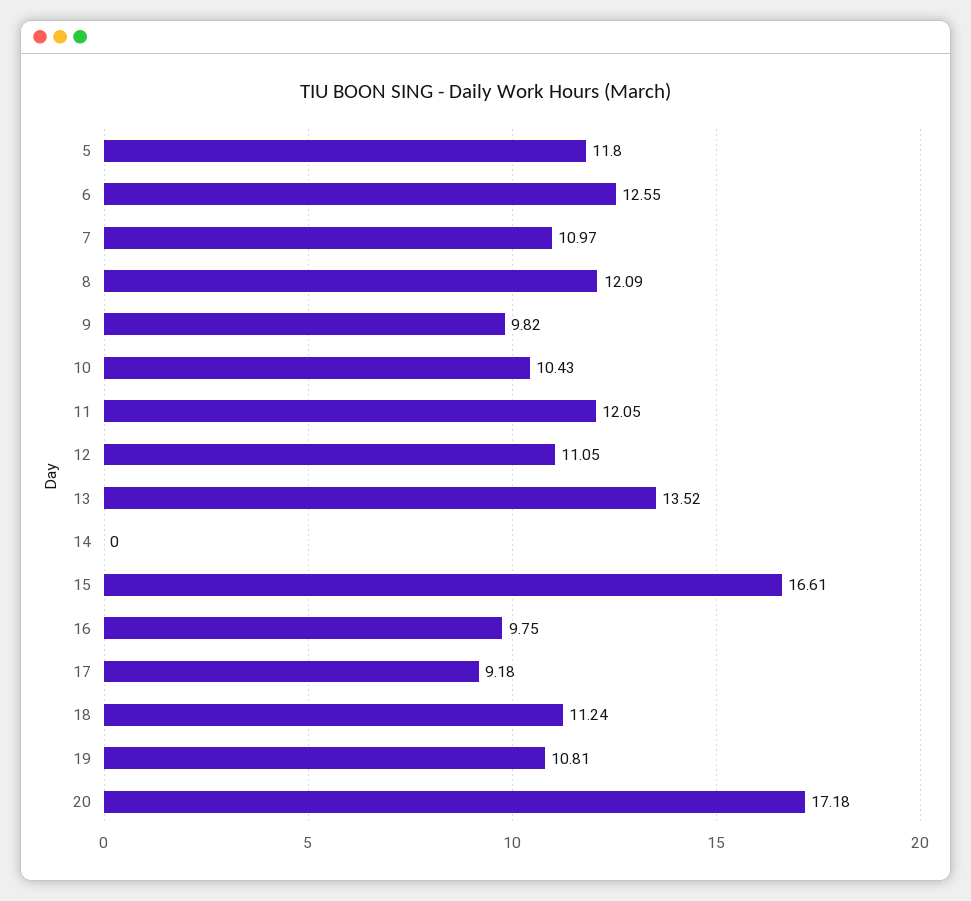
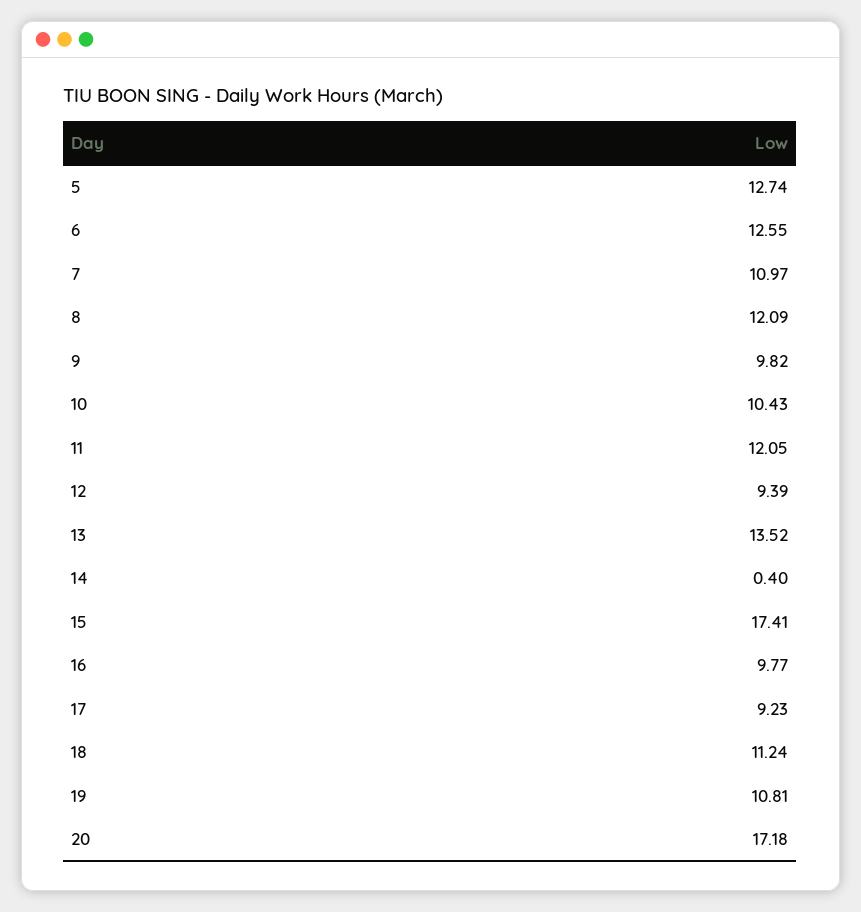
  {
-   "5": 11.8,
+   "5": 12.74,
    "6": 12.55,
    "7": 10.97,
    "8": 12.09,
    "9": 9.82,
    "10": 10.43,
    "11": 12.05,
-   "12": 11.05,
+   "12": 9.39,
    "13": 13.52,
-   "14": 0,
+   "14": 0.4,
-   "15": 16.61,
+   "15": 17.41,
-   "16": 9.75,
+   "16": 9.77,
-   "17": 9.18,
+   "17": 9.23,
    "18": 11.24,
    "19": 10.81,
    "20": 17.18
  }

